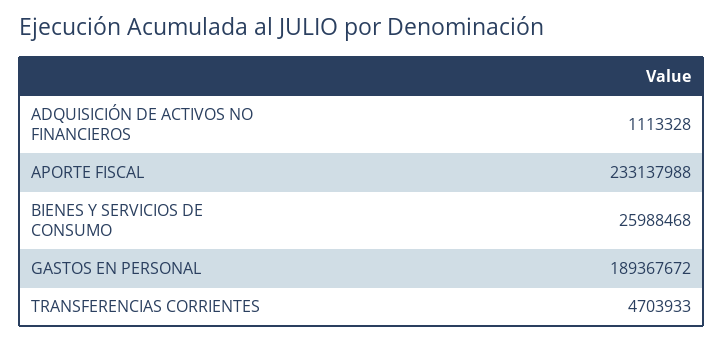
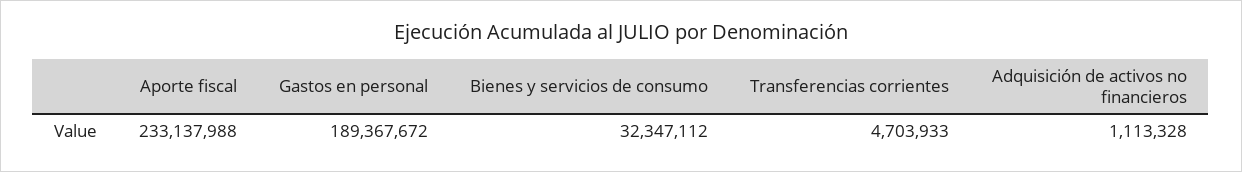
  {
    "ADQUISICIÓN DE ACTIVOS NO FINANCIEROS": 1113328,
    "APORTE FISCAL": 233137988,
-   "BIENES Y SERVICIOS DE CONSUMO": 25988468,
+   "BIENES Y SERVICIOS DE CONSUMO": 32347112,
    "GASTOS EN PERSONAL": 189367672,
    "TRANSFERENCIAS CORRIENTES": 4703933
  }

